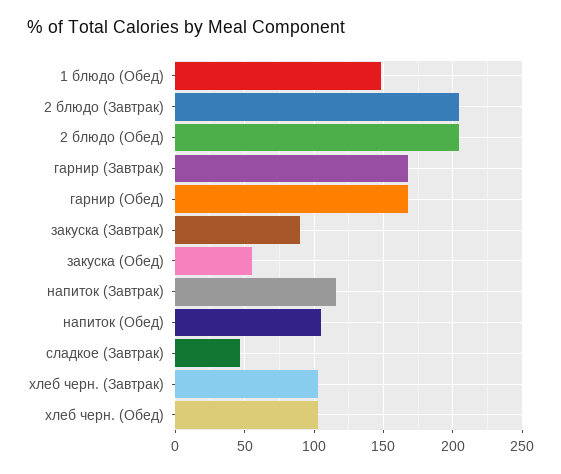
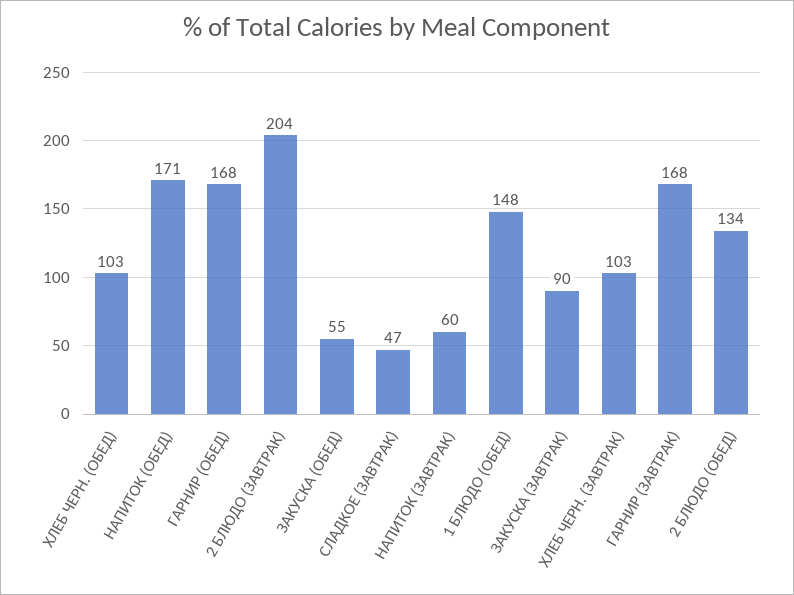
  {
    "1 блюдо (Обед)": 148,
    "2 блюдо (Завтрак)": 204,
-   "2 блюдо (Обед)": 205,
+   "2 блюдо (Обед)": 134,
    "гарнир (Завтрак)": 168,
    "гарнир (Обед)": 168,
    "закуска (Завтрак)": 90,
    "закуска (Обед)": 55,
-   "напиток (Завтрак)": 115,
+   "напиток (Завтрак)": 60,
-   "напиток (Обед)": 105,
+   "напиток (Обед)": 171,
    "сладкое (Завтрак)": 47,
    "хлеб черн. (Завтрак)": 103,
    "хлеб черн. (Обед)": 103
  }

